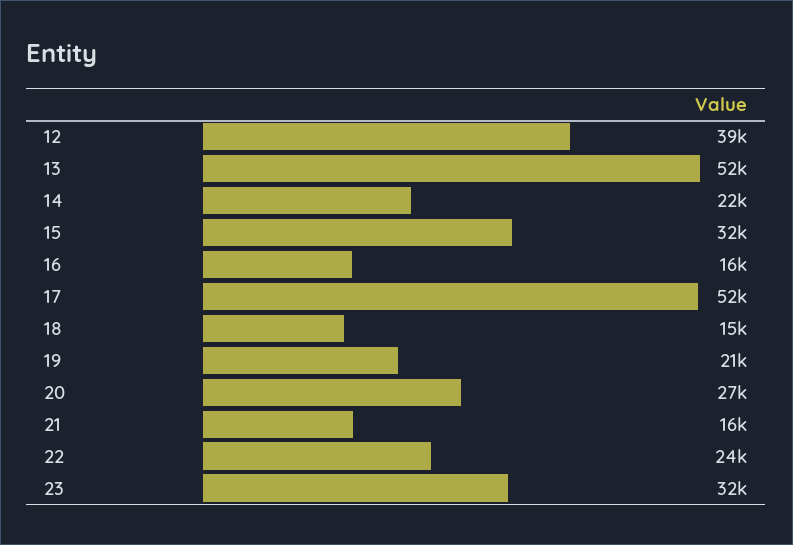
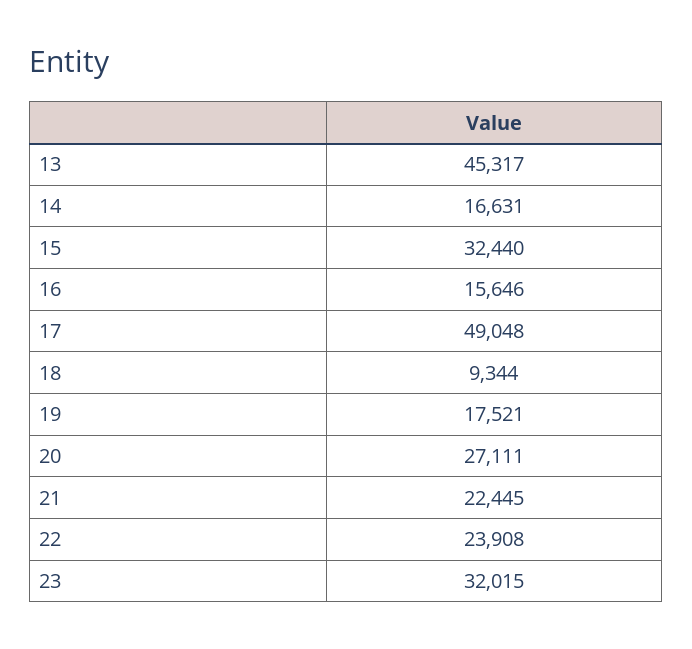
  {
-   "12": 39000,
-   "13": 52000,
+   "13": 45317,
-   "14": 22000,
+   "14": 16631,
    "15": 32440,
    "16": 15646,
-   "17": 52000,
+   "17": 49048,
-   "18": 15000,
+   "18": 9344,
-   "19": 21000,
+   "19": 17521,
    "20": 27111,
-   "21": 16000,
+   "21": 22445,
    "22": 23908,
    "23": 32015
  }

